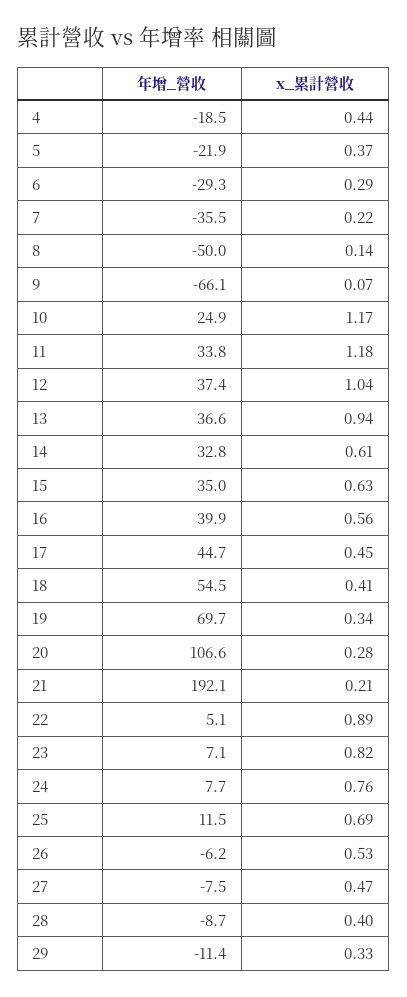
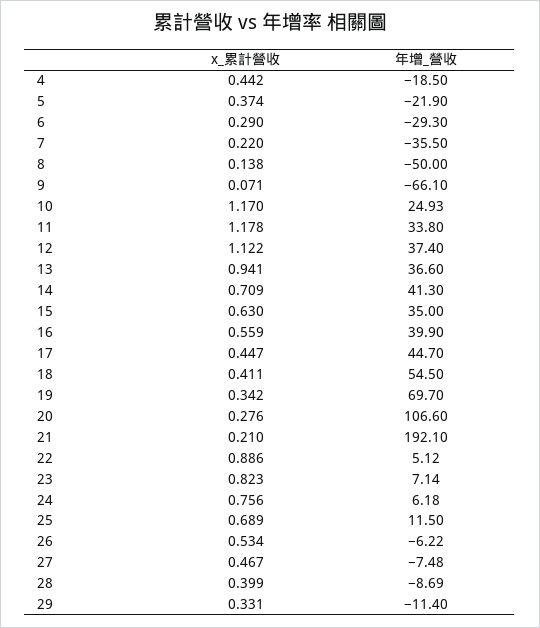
  {
    "年增_營收": {
      "4": -18.5,
      "5": -21.9,
      "6": -29.3,
      "7": -35.5,
      "8": -50,
      "9": -66.1,
      "10": 24.93,
      "11": 33.8,
      "12": 37.4,
      "13": 36.6,
-     "14": 32.8,
+     "14": 41.3,
      "15": 35,
      "16": 39.9,
      "17": 44.7,
      "18": 54.5,
      "19": 69.7,
      "20": 106.6,
      "21": 192.1,
      "22": 5.12,
      "23": 7.14,
-     "24": 7.7,
+     "24": 6.18,
      "25": 11.5,
      "26": -6.22,
      "27": -7.48,
      "28": -8.69,
      "29": -11.4
    },
    "x_累計營收": {
      "4": 0.442,
      "5": 0.374,
      "6": 0.29,
      "7": 0.22,
      "8": 0.138,
      "9": 0.071,
      "10": 1.17,
      "11": 1.178,
-     "12": 1.04,
+     "12": 1.122,
      "13": 0.941,
-     "14": 0.61,
+     "14": 0.709,
      "15": 0.63,
      "16": 0.559,
      "17": 0.447,
      "18": 0.411,
      "19": 0.342,
      "20": 0.276,
      "21": 0.21,
      "22": 0.886,
      "23": 0.823,
      "24": 0.756,
      "25": 0.689,
      "26": 0.534,
      "27": 0.467,
      "28": 0.399,
      "29": 0.331
    }
  }

